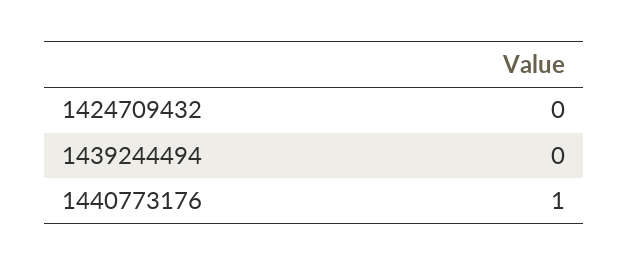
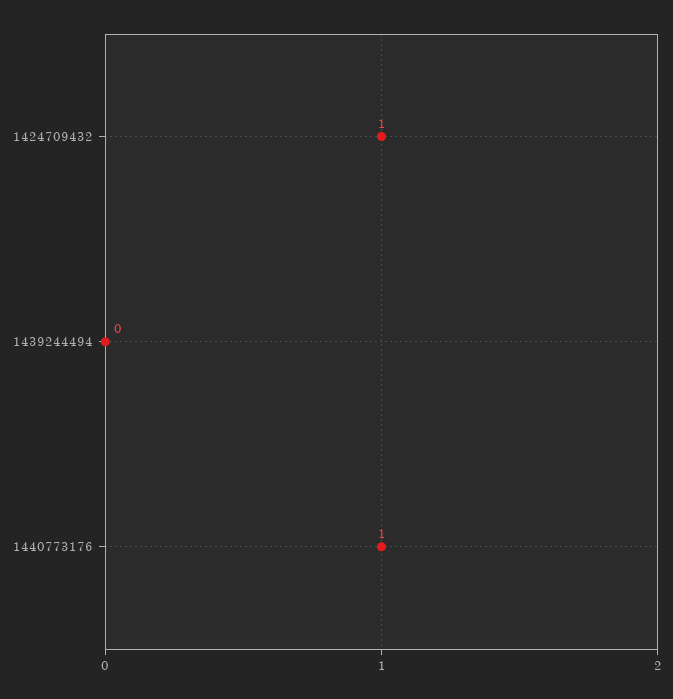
  {
-   "1424709432": 0,
+   "1424709432": 1,
    "1439244494": 0,
    "1440773176": 1
  }

